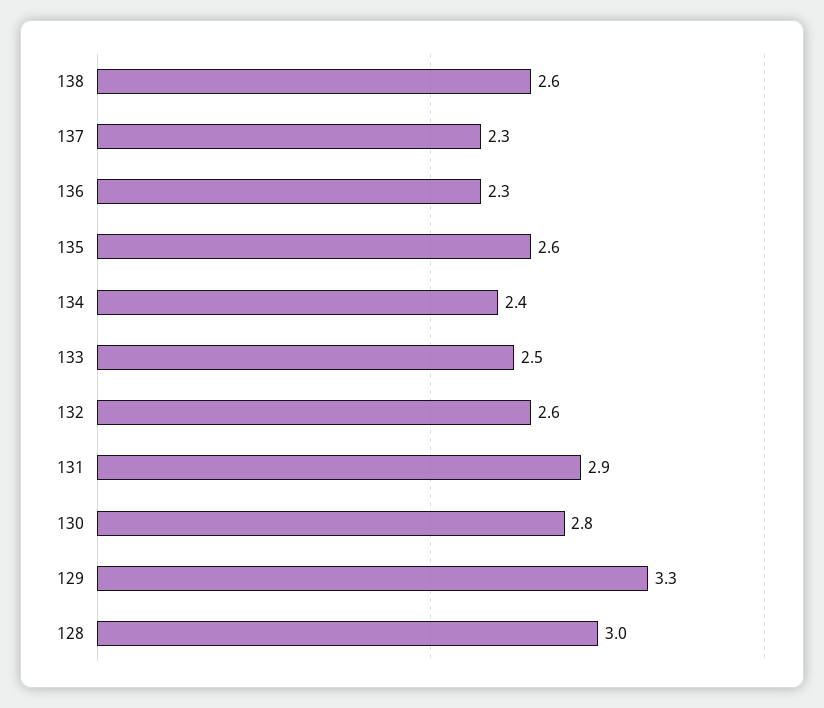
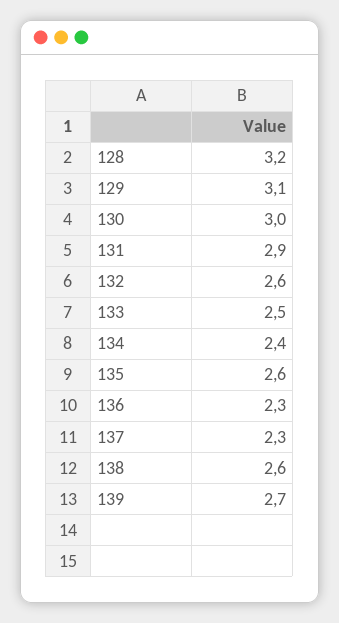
  {
    "138": 2.6,
    "137": 2.3,
    "136": 2.3,
    "135": 2.6,
    "134": 2.4,
    "133": 2.5,
    "132": 2.6,
    "131": 2.9,
-   "130": 2.8,
+   "130": 3,
-   "129": 3.3,
+   "129": 3.1,
-   "128": 3
+   "128": 3.2,
+   "139": 2.7
  }

